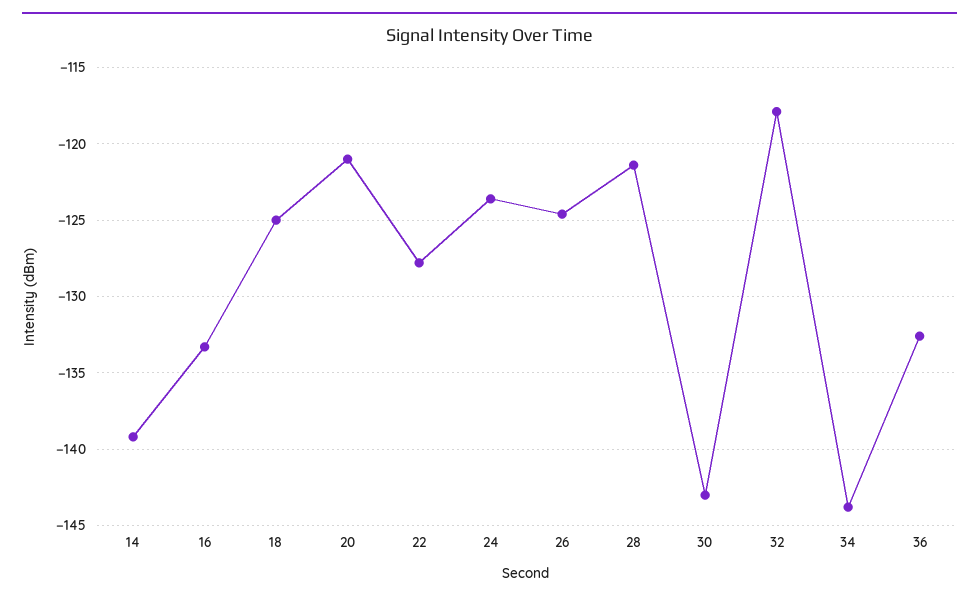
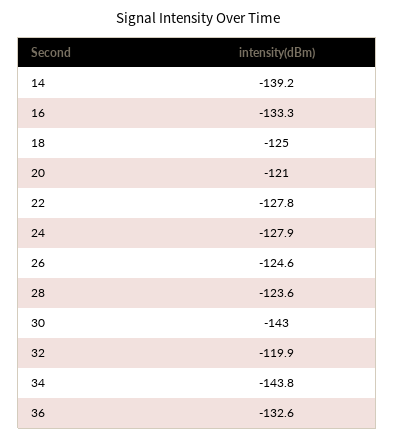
  {
    "14": -139.2,
    "16": -133.3,
    "18": -125,
    "20": -121,
    "22": -127.8,
-   "24": -123.5,
+   "24": -127.9,
    "26": -124.6,
-   "28": -121.5,
+   "28": -123.6,
    "30": -143,
-   "32": -118,
+   "32": -119.9,
    "34": -143.8,
    "36": -132.6
  }

